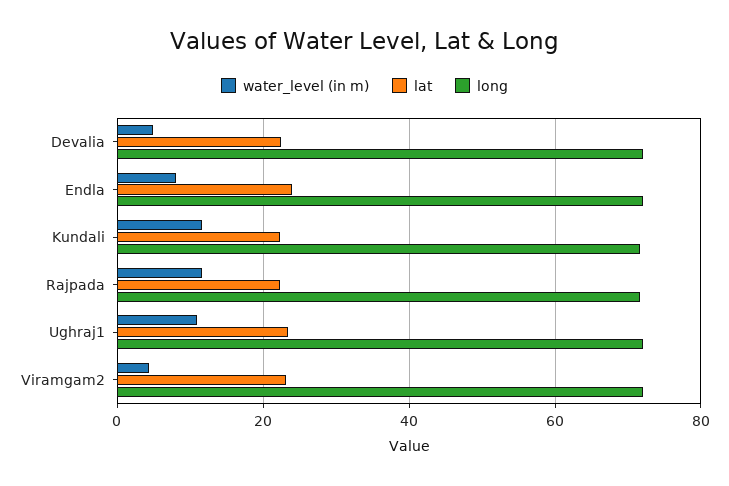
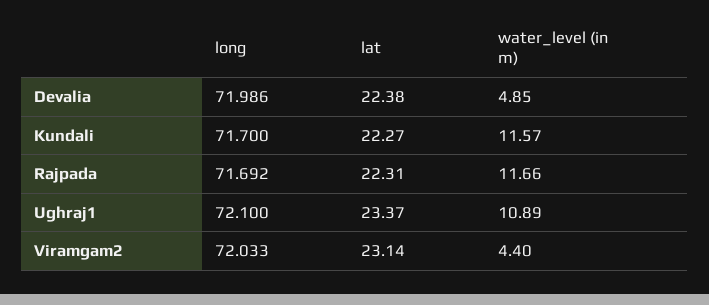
  {
    "water_level (in m)": {
      "Devalia": 4.85,
-     "Endla": 8,
      "Kundali": 11.57,
      "Rajpada": 11.66,
      "Ughraj1": 10.89,
      "Viramgam2": 4.4
    },
    "lat": {
      "Devalia": 22.38,
-     "Endla": 24,
      "Kundali": 22.27,
      "Rajpada": 22.31,
      "Ughraj1": 23.37,
      "Viramgam2": 23.14
    },
    "long": {
      "Devalia": 71.986,
-     "Endla": 72,
      "Kundali": 71.7,
      "Rajpada": 71.692,
      "Ughraj1": 72.1,
      "Viramgam2": 72.033
    }
  }

